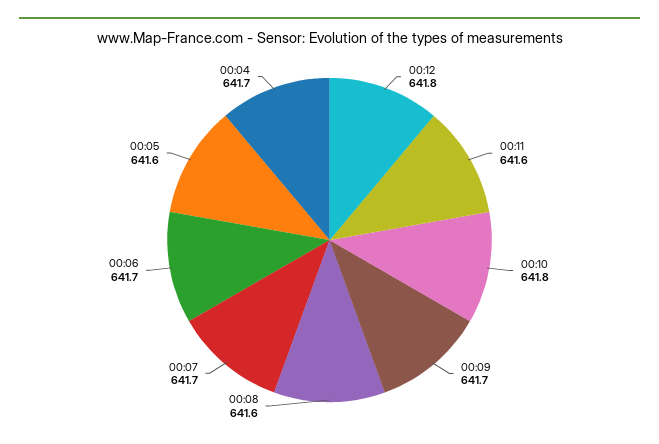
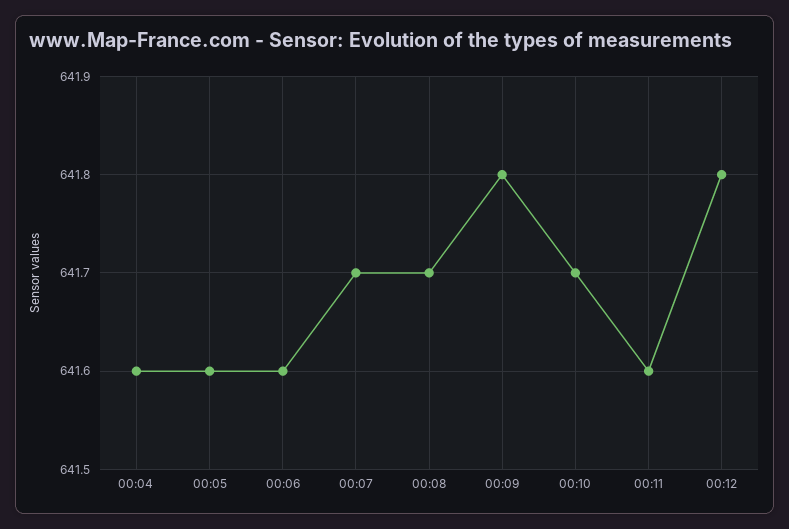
  {
    "00:12": 641.8,
    "00:11": 641.6,
-   "00:10": 641.8,
+   "00:10": 641.7,
-   "00:09": 641.7,
+   "00:09": 641.8,
-   "00:08": 641.6,
+   "00:08": 641.7,
    "00:07": 641.7,
-   "00:06": 641.7,
+   "00:06": 641.6,
    "00:05": 641.6,
-   "00:04": 641.7
+   "00:04": 641.6
  }

